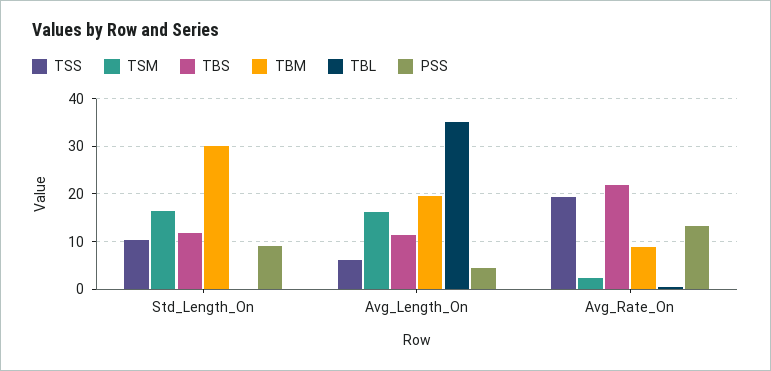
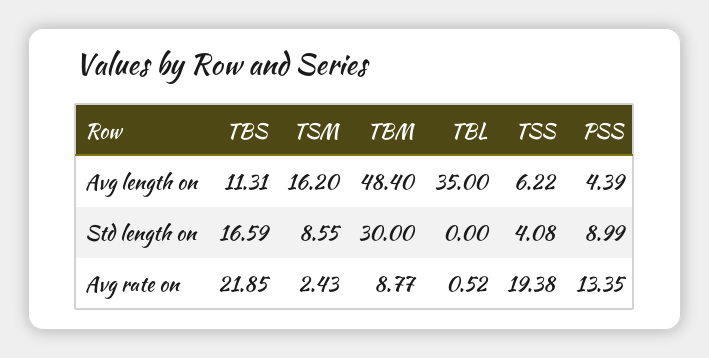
  {
    "TSS": {
-     "Std_Length_On": 10,
+     "Std_Length_On": 4.08,
      "Avg_Length_On": 6.22,
      "Avg_Rate_On": 19.38
    },
    "TSM": {
-     "Std_Length_On": 16,
+     "Std_Length_On": 8.55,
      "Avg_Length_On": 16.2,
      "Avg_Rate_On": 2.43
    },
    "TBS": {
-     "Std_Length_On": 12,
+     "Std_Length_On": 16.59,
      "Avg_Length_On": 11.31,
      "Avg_Rate_On": 21.85
    },
    "TBM": {
      "Std_Length_On": 30,
-     "Avg_Length_On": 20,
+     "Avg_Length_On": 48.4,
      "Avg_Rate_On": 8.77
    },
    "TBL": {
      "Std_Length_On": 0,
      "Avg_Length_On": 35,
      "Avg_Rate_On": 0.52
    },
    "PSS": {
      "Std_Length_On": 8.99,
      "Avg_Length_On": 4.39,
      "Avg_Rate_On": 13.35
    }
  }

